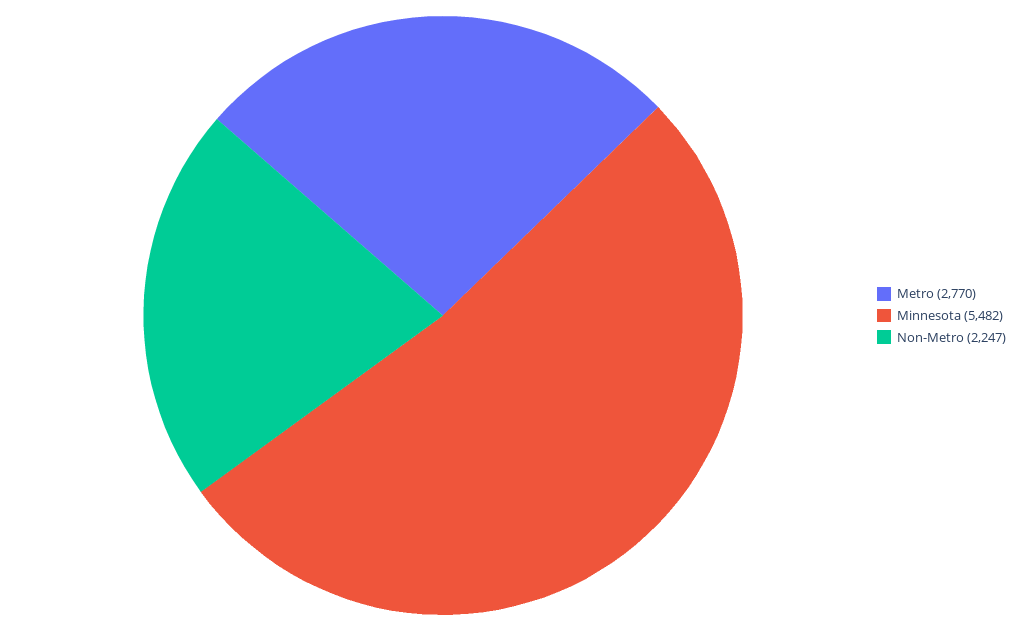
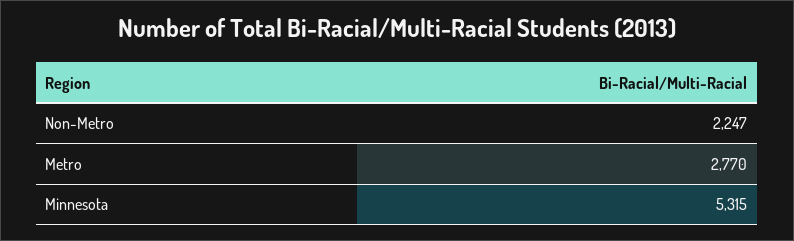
  {
    "Metro": 2770,
-   "Minnesota": 5482,
+   "Minnesota": 5315,
    "Non-Metro": 2247
  }

